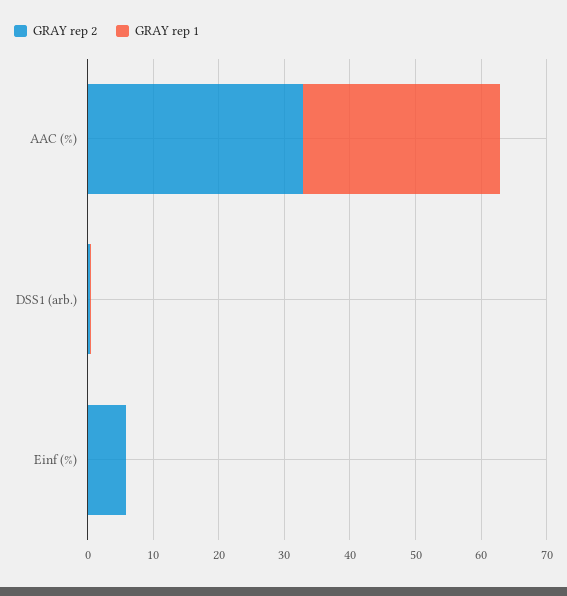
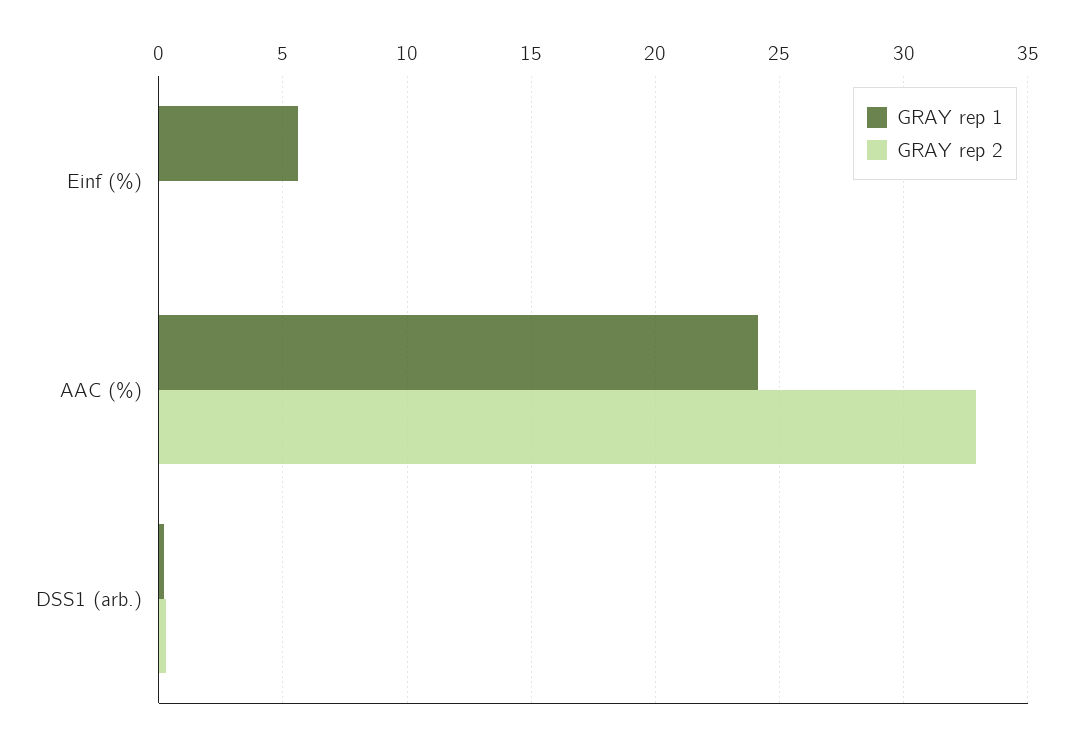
  {
    "GRAY rep 2": {
      "AAC (%)": 33,
      "DSS1 (arb.)": 0.5,
-     "Einf (%)": 6
+     "Einf (%)": 0
    },
    "GRAY rep 1": {
-     "AAC (%)": 30,
+     "AAC (%)": 24,
      "DSS1 (arb.)": 0,
-     "Einf (%)": 0
+     "Einf (%)": 5.5
    }
  }

